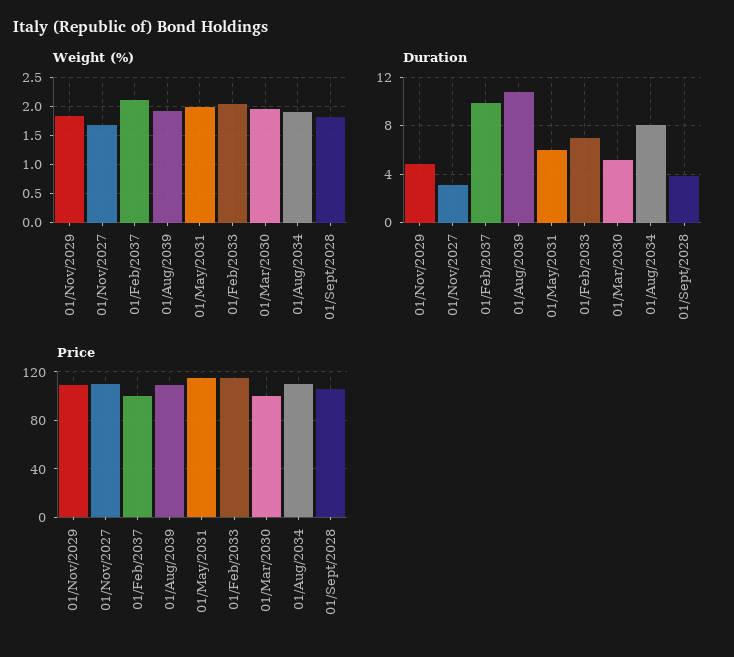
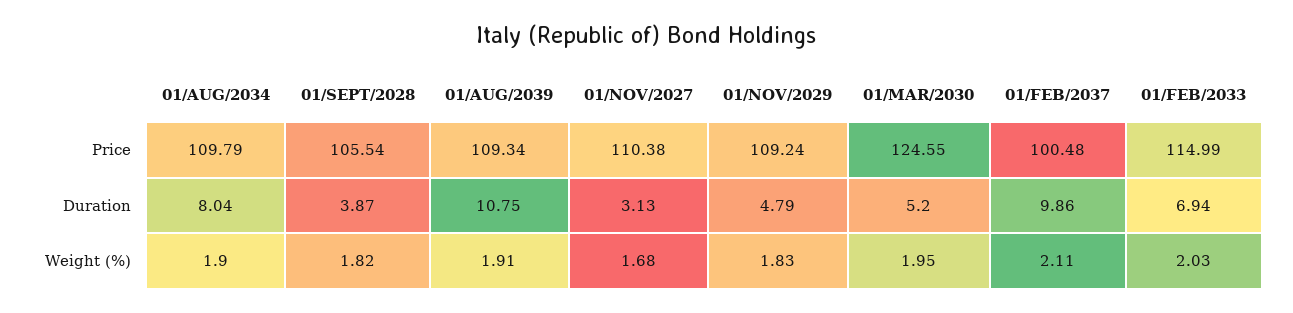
  {
    "Weight (%)": {
      "01/Nov/2029": 1.83,
      "01/Nov/2027": 1.68,
      "01/Feb/2037": 2.11,
      "01/Aug/2039": 1.91,
-     "01/May/2031": 2,
      "01/Feb/2033": 2.03,
      "01/Mar/2030": 1.95,
      "01/Aug/2034": 1.9,
      "01/Sept/2028": 1.82
    },
    "Duration": {
      "01/Nov/2029": 4.79,
      "01/Nov/2027": 3.13,
      "01/Feb/2037": 9.86,
      "01/Aug/2039": 10.75,
-     "01/May/2031": 6,
      "01/Feb/2033": 6.94,
      "01/Mar/2030": 5.2,
      "01/Aug/2034": 8.04,
      "01/Sept/2028": 3.87
    },
    "Price": {
      "01/Nov/2029": 109.24,
      "01/Nov/2027": 110.38,
      "01/Feb/2037": 100.48,
      "01/Aug/2039": 109.34,
-     "01/May/2031": 115,
      "01/Feb/2033": 114.99,
-     "01/Mar/2030": 100,
+     "01/Mar/2030": 124.55,
      "01/Aug/2034": 109.79,
      "01/Sept/2028": 105.54
    }
  }

